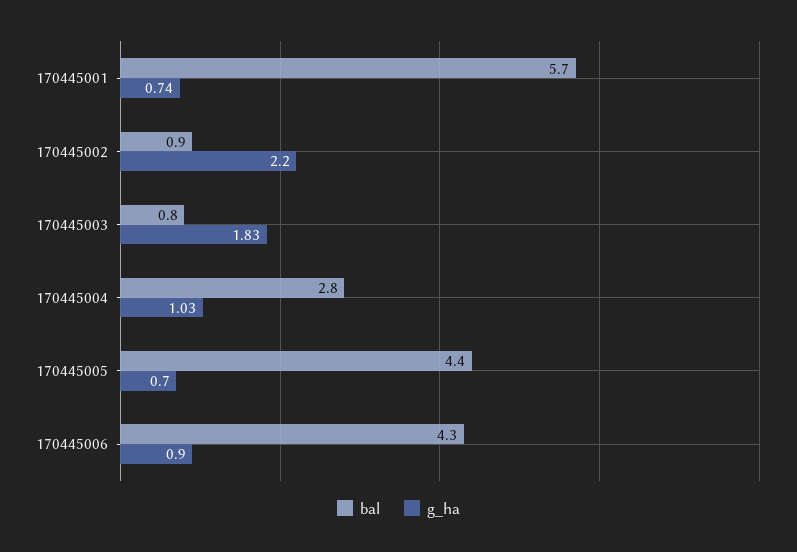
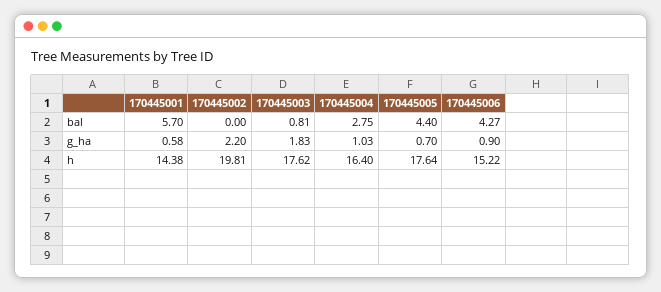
  {
    "bal": {
      "170445001": 5.7,
-     "170445002": 0.9,
+     "170445002": 0,
      "170445003": 0.81,
      "170445004": 2.75,
      "170445005": 4.4,
      "170445006": 4.27
    },
    "g_ha": {
-     "170445001": 0.74,
+     "170445001": 0.58,
      "170445002": 2.2,
      "170445003": 1.83,
      "170445004": 1.03,
      "170445005": 0.7,
      "170445006": 0.9
-   }
+   },
+   "h": {
+     "170445001": 14.38,
+     "170445002": 19.81,
+     "170445003": 17.62,
+     "170445004": 16.4,
+     "170445005": 17.64,
+     "170445006": 15.22
+   }
  }

